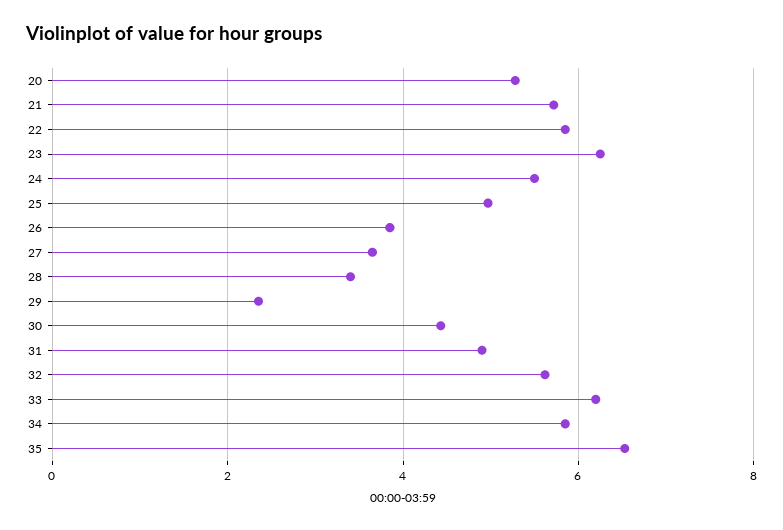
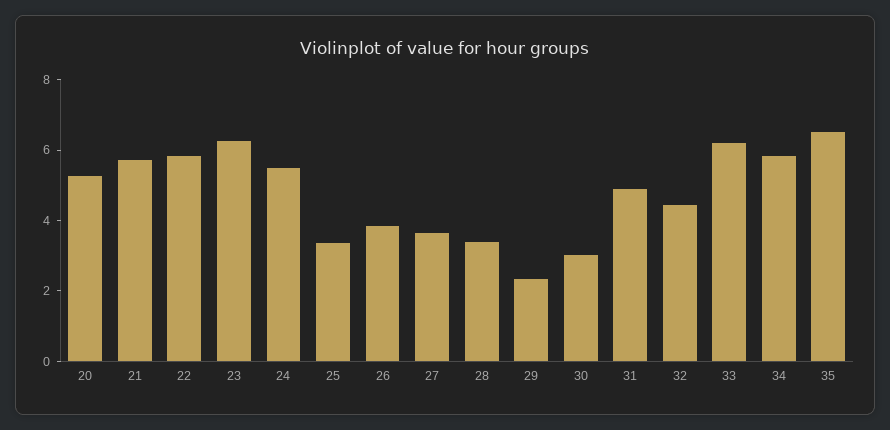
  {
    "20": 5.2,
    "21": 5.8,
    "22": 5.8,
    "23": 6.2,
    "24": 5.6,
-   "25": 5,
+   "25": 3.5,
    "26": 3.8,
    "27": 3.6,
    "28": 3.4,
    "29": 2.4,
-   "30": 4.4,
+   "30": 3,
    "31": 5,
-   "32": 5.6,
+   "32": 4.5,
    "33": 6.2,
    "34": 5.8,
    "35": 6.6
  }

